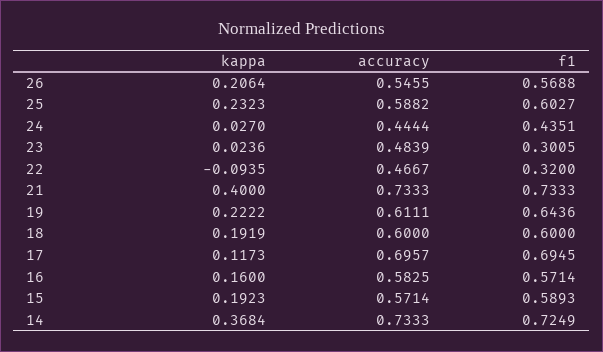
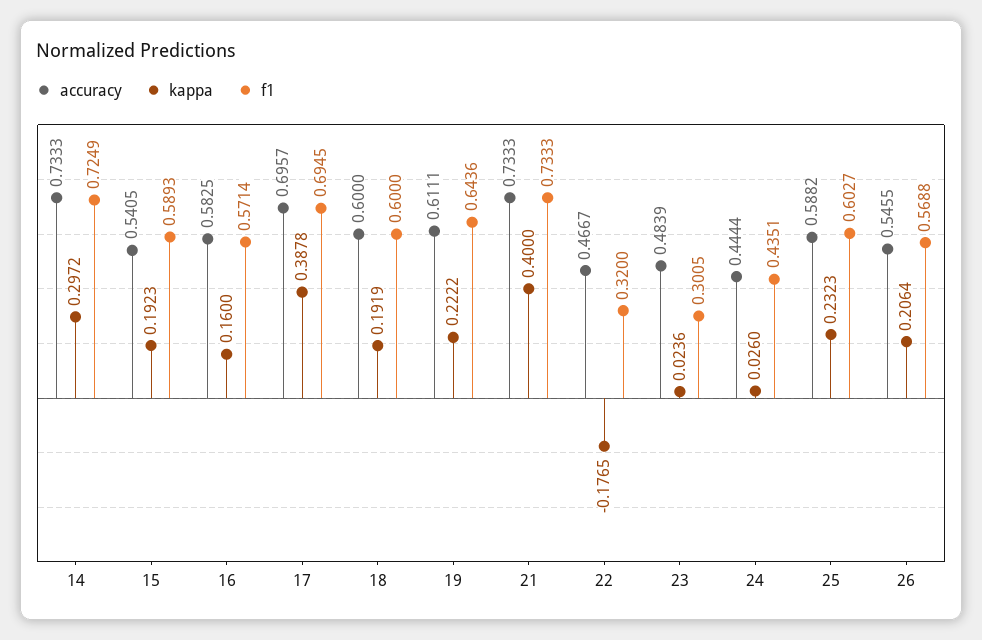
  {
    "kappa": {
      "26": 0.2064,
      "25": 0.2323,
-     "24": 0.027,
+     "24": 0.026,
      "23": 0.0236,
-     "22": -0.0935,
+     "22": -0.1765,
      "21": 0.4,
      "19": 0.2222,
      "18": 0.1919,
-     "17": 0.1173,
+     "17": 0.3878,
      "16": 0.16,
      "15": 0.1923,
-     "14": 0.3684
+     "14": 0.2972
    },
    "accuracy": {
      "26": 0.5455,
      "25": 0.5882,
      "24": 0.4444,
      "23": 0.4839,
      "22": 0.4667,
      "21": 0.7333,
      "19": 0.6111,
      "18": 0.6,
      "17": 0.6957,
      "16": 0.5825,
-     "15": 0.5714,
+     "15": 0.5405,
      "14": 0.7333
    },
    "f1": {
      "26": 0.5688,
      "25": 0.6027,
      "24": 0.4351,
      "23": 0.3005,
      "22": 0.32,
      "21": 0.7333,
      "19": 0.6436,
      "18": 0.6,
      "17": 0.6945,
      "16": 0.5714,
      "15": 0.5893,
      "14": 0.7249
    }
  }

